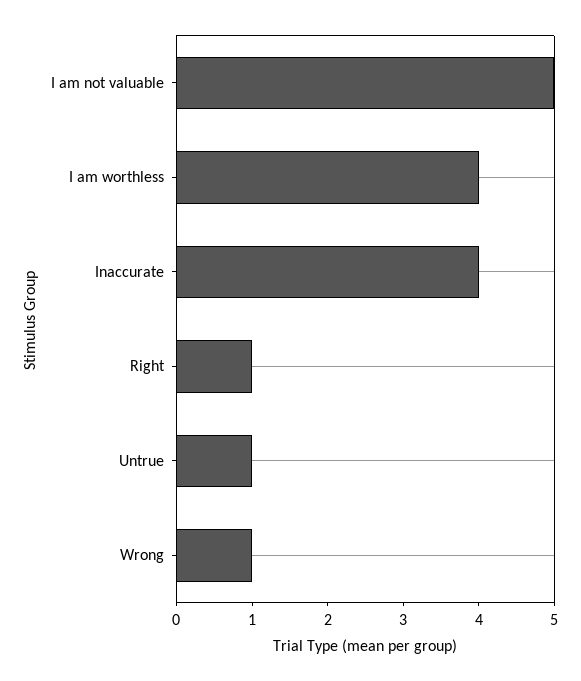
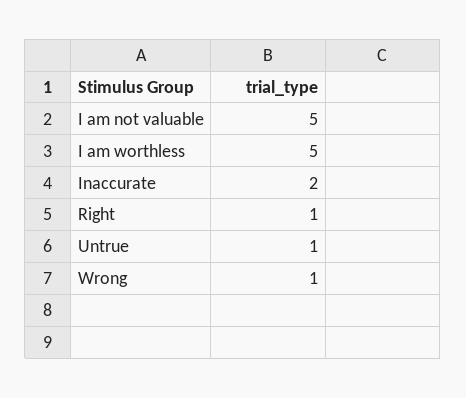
  {
    "I am not valuable": 5,
-   "I am worthless": 4,
+   "I am worthless": 5,
-   "Inaccurate": 4,
+   "Inaccurate": 2,
    "Right": 1,
    "Untrue": 1,
    "Wrong": 1
  }

